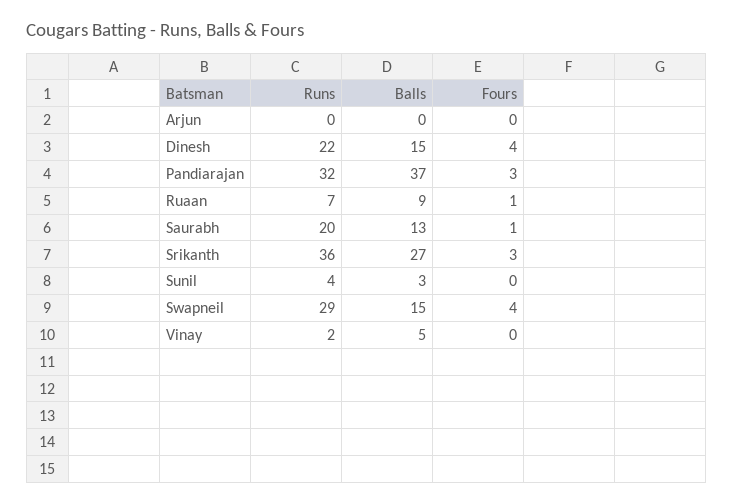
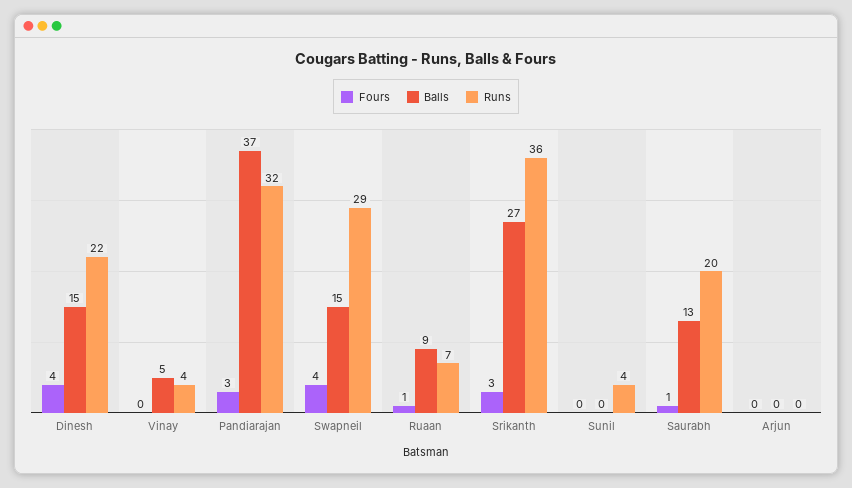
  {
    "Runs": {
      "Arjun": 0,
      "Dinesh": 22,
      "Pandiarajan": 32,
      "Ruaan": 7,
      "Saurabh": 20,
      "Srikanth": 36,
      "Sunil": 4,
      "Swapneil": 29,
-     "Vinay": 2
+     "Vinay": 4
    },
    "Balls": {
      "Arjun": 0,
      "Dinesh": 15,
      "Pandiarajan": 37,
      "Ruaan": 9,
      "Saurabh": 13,
      "Srikanth": 27,
-     "Sunil": 3,
+     "Sunil": 0,
      "Swapneil": 15,
      "Vinay": 5
    },
    "Fours": {
      "Arjun": 0,
      "Dinesh": 4,
      "Pandiarajan": 3,
      "Ruaan": 1,
      "Saurabh": 1,
      "Srikanth": 3,
      "Sunil": 0,
      "Swapneil": 4,
      "Vinay": 0
    }
  }

